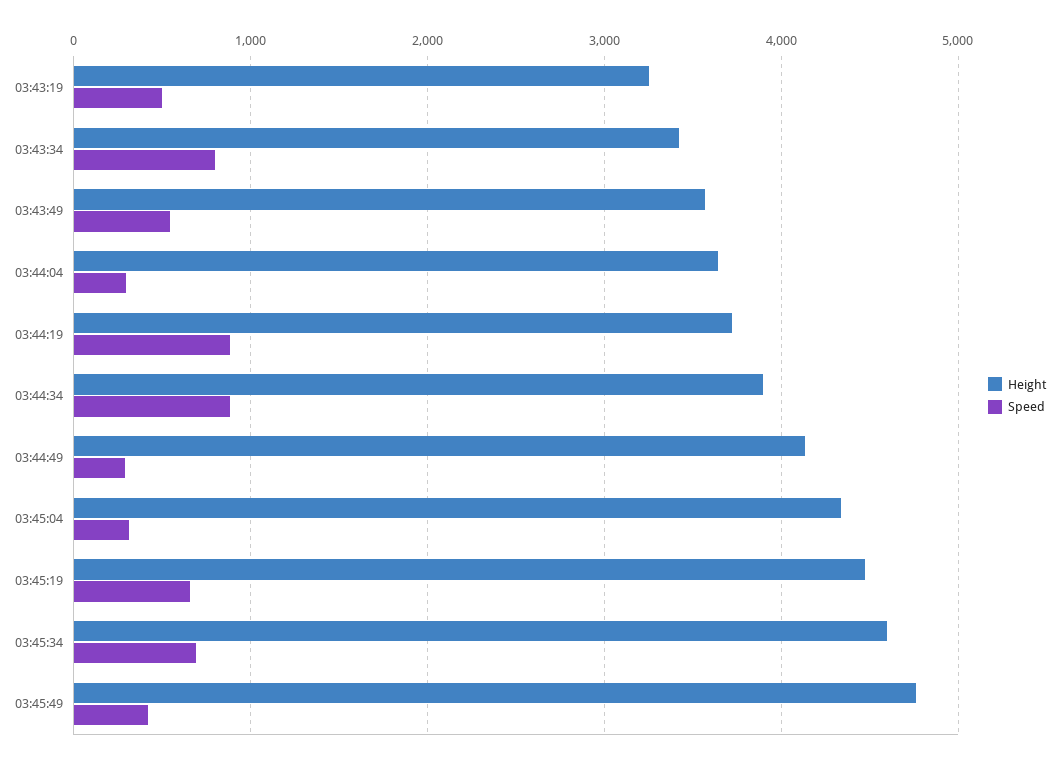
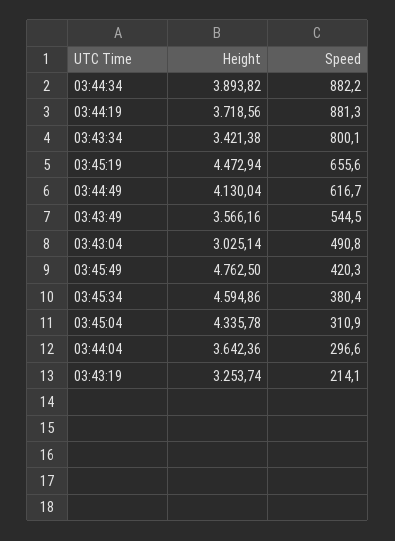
  {
    "Height": {
      "03:43:19": 3253.74,
      "03:43:34": 3421.38,
      "03:43:49": 3566.16,
      "03:44:04": 3642.36,
      "03:44:19": 3718.56,
      "03:44:34": 3893.82,
      "03:44:49": 4130.04,
      "03:45:04": 4335.78,
      "03:45:19": 4472.94,
      "03:45:34": 4594.86,
-     "03:45:49": 4762.5
+     "03:45:49": 4762.5,
+     "03:43:04": 3025.14
    },
    "Speed": {
-     "03:43:19": 500,
+     "03:43:19": 214.1,
      "03:43:34": 800.1,
      "03:43:49": 544.5,
      "03:44:04": 296.6,
      "03:44:19": 881.3,
      "03:44:34": 882.2,
-     "03:44:49": 300,
+     "03:44:49": 616.7,
      "03:45:04": 310.9,
      "03:45:19": 655.6,
-     "03:45:34": 700,
+     "03:45:34": 380.4,
-     "03:45:49": 420.3
+     "03:45:49": 420.3,
+     "03:43:04": 490.8
    }
  }

